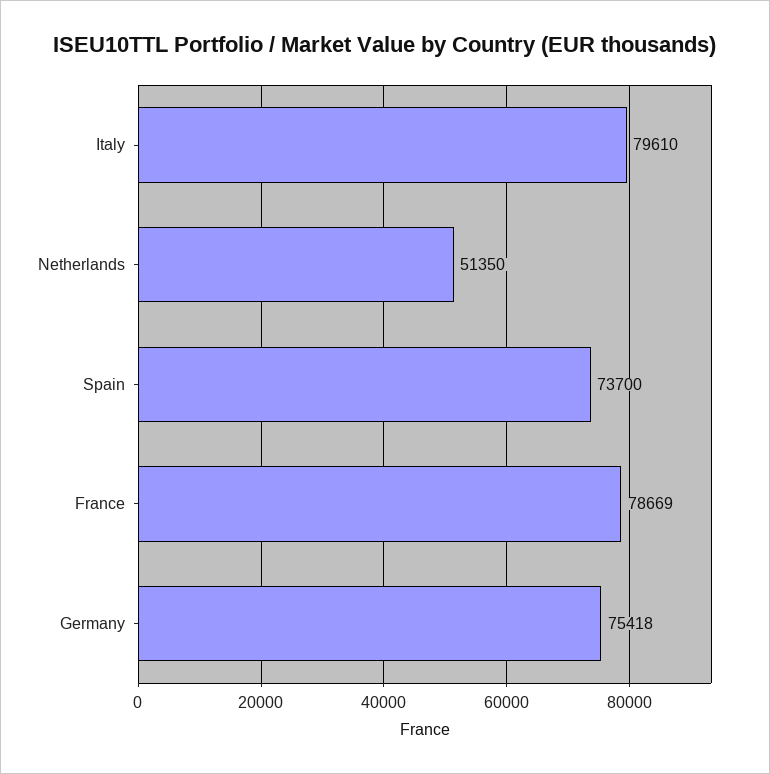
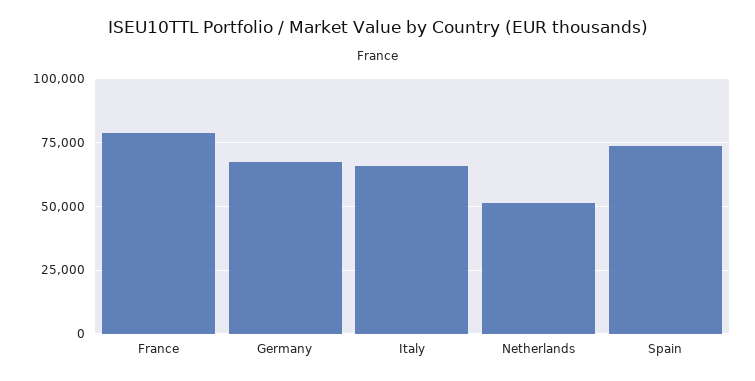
  {
-   "Italy": 79610,
+   "Italy": 65000,
    "Netherlands": 51350,
    "Spain": 73700,
    "France": 78669,
-   "Germany": 75418
+   "Germany": 67500
  }

